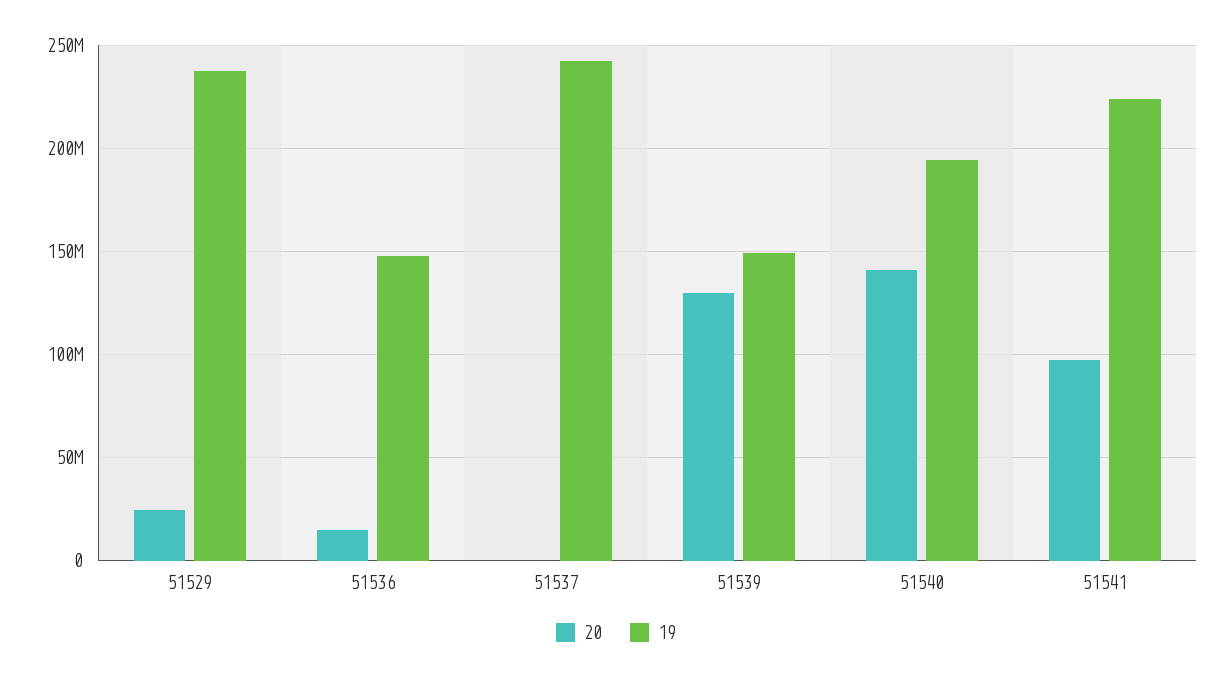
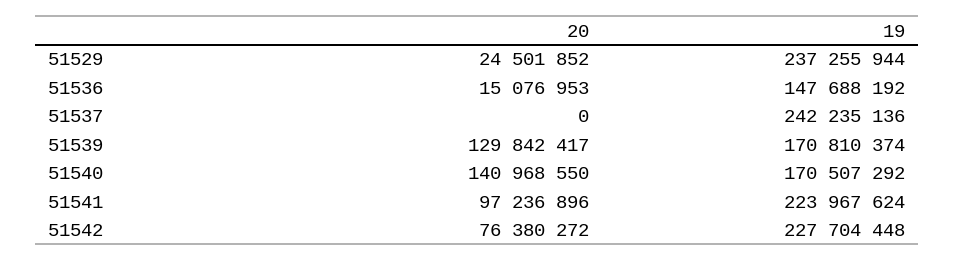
  {
    "20": {
      "51529": 24501852,
      "51536": 15076953,
      "51537": 0,
      "51539": 129842417,
      "51540": 140968550,
-     "51541": 97236896
+     "51541": 97236896,
+     "51542": 76380272
    },
    "19": {
      "51529": 237255944,
      "51536": 147688192,
      "51537": 242235136,
-     "51539": 150000000,
+     "51539": 170810374,
-     "51540": 195000000,
+     "51540": 170507292,
-     "51541": 223967624
+     "51541": 223967624,
+     "51542": 227704448
    }
  }

